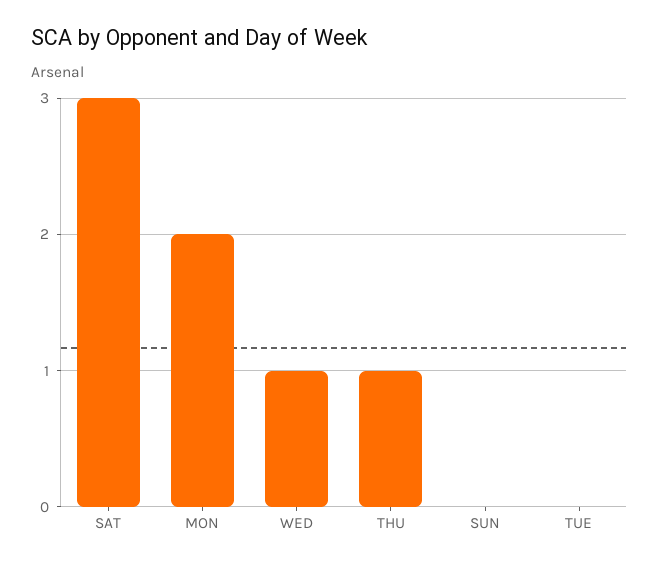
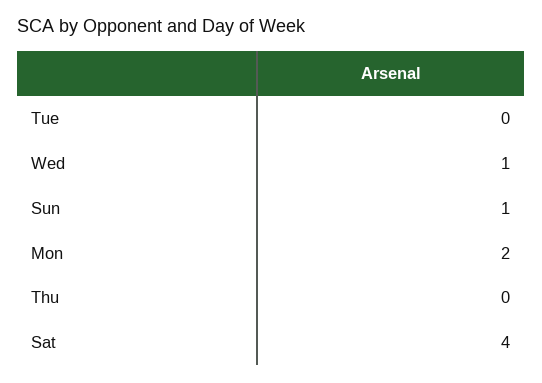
  {
-   "SAT": 3,
+   "SAT": 4,
    "MON": 2,
    "WED": 1,
-   "THU": 1,
+   "THU": 0,
-   "SUN": 0,
+   "SUN": 1,
    "TUE": 0
  }

